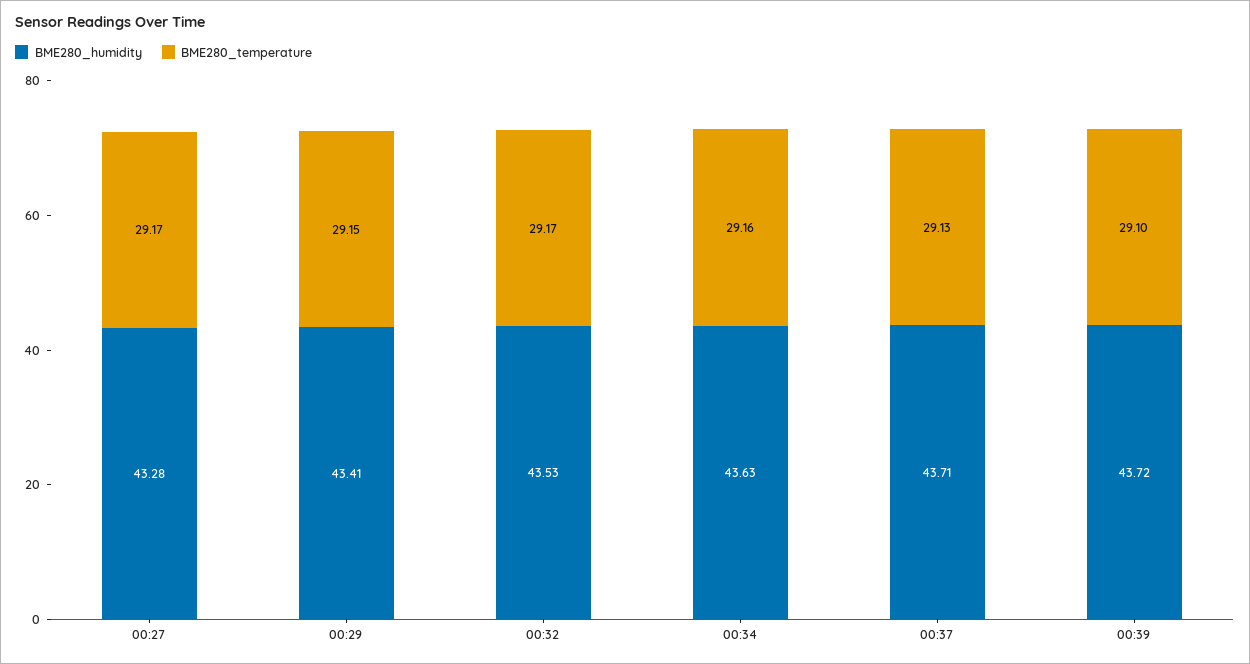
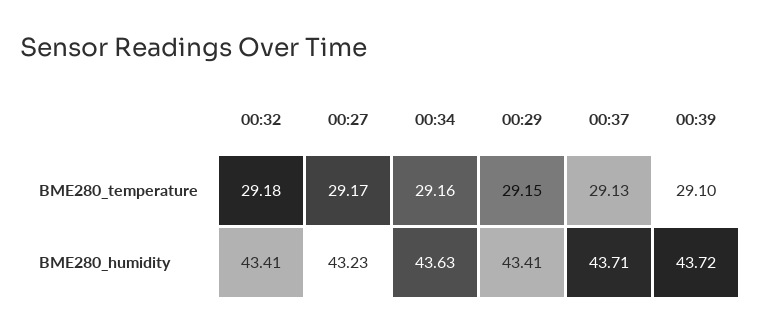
  {
    "BME280_humidity": {
-     "00:27": 43.28,
+     "00:27": 43.23,
      "00:29": 43.41,
-     "00:32": 43.53,
+     "00:32": 43.41,
      "00:34": 43.63,
      "00:37": 43.71,
      "00:39": 43.72
    },
    "BME280_temperature": {
      "00:27": 29.17,
      "00:29": 29.15,
-     "00:32": 29.17,
+     "00:32": 29.18,
      "00:34": 29.16,
      "00:37": 29.13,
      "00:39": 29.1
    }
  }

